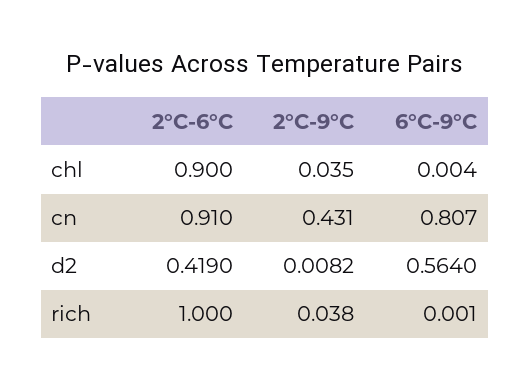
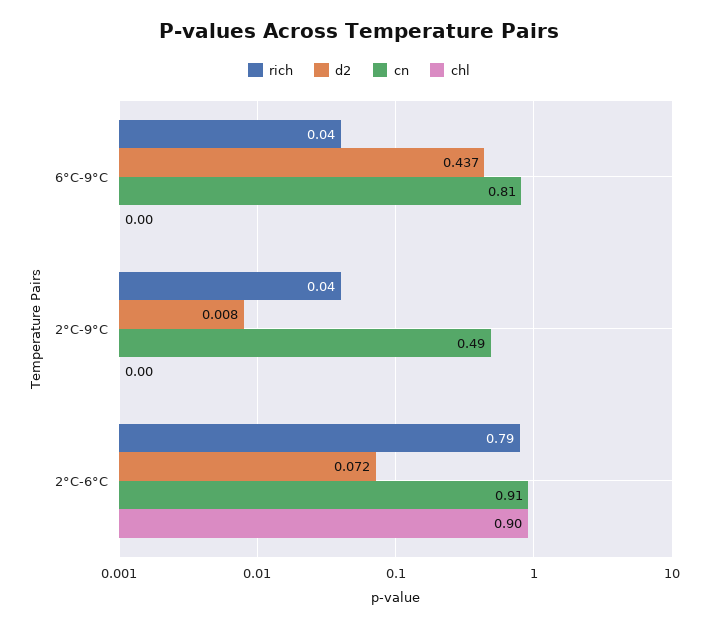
  {
    "chl": {
      "2°C-6°C": 0.9,
-     "2°C-9°C": 0.035,
+     "2°C-9°C": 0,
      "6°C-9°C": 0.004
    },
    "cn": {
      "2°C-6°C": 0.91,
-     "2°C-9°C": 0.431,
+     "2°C-9°C": 0.49,
      "6°C-9°C": 0.807
    },
    "d2": {
-     "2°C-6°C": 0.419,
+     "2°C-6°C": 0.072,
      "2°C-9°C": 0.0082,
-     "6°C-9°C": 0.564
+     "6°C-9°C": 0.437
    },
    "rich": {
-     "2°C-6°C": 1,
+     "2°C-6°C": 0.79,
      "2°C-9°C": 0.038,
-     "6°C-9°C": 0.001
+     "6°C-9°C": 0.04
    }
  }

